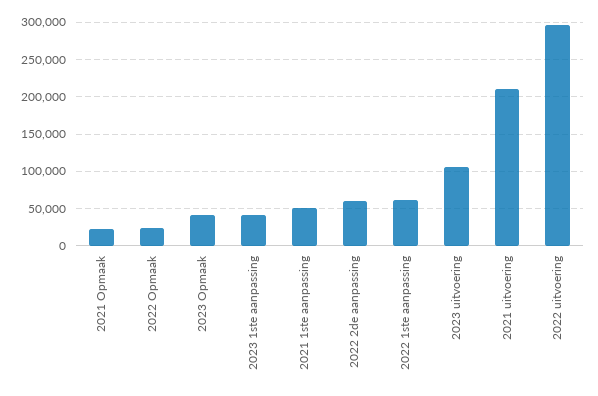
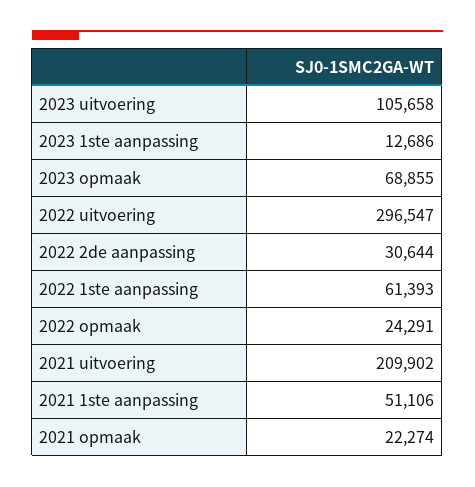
  {
    "2021 Opmaak": 22274,
    "2022 Opmaak": 24291,
-   "2023 Opmaak": 40000,
+   "2023 Opmaak": 68855,
-   "2023 1ste aanpassing": 40000,
+   "2023 1ste aanpassing": 12686,
    "2021 1ste aanpassing": 51106,
-   "2022 2de aanpassing": 60000,
+   "2022 2de aanpassing": 30644,
    "2022 1ste aanpassing": 61393,
    "2023 uitvoering": 105658,
    "2021 uitvoering": 209902,
    "2022 uitvoering": 296547
  }

